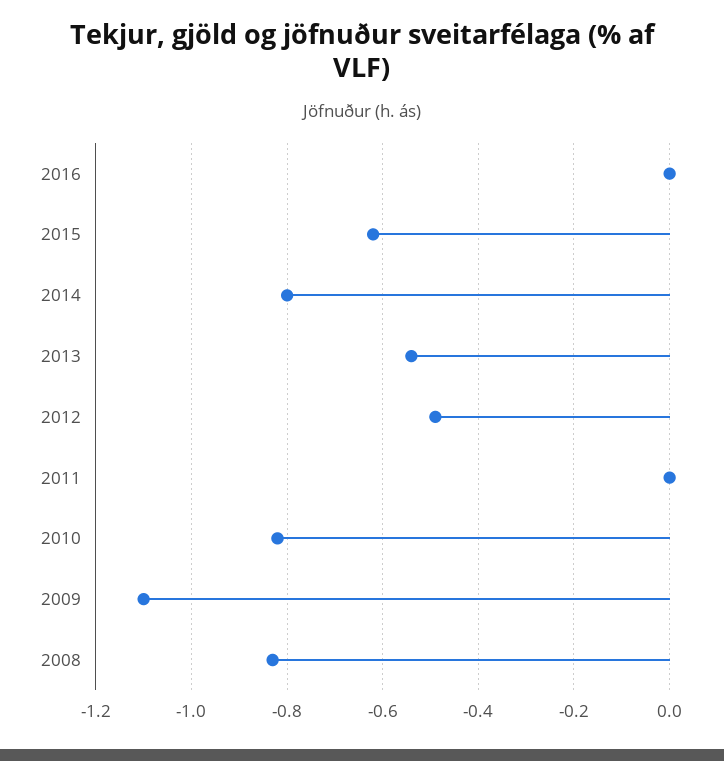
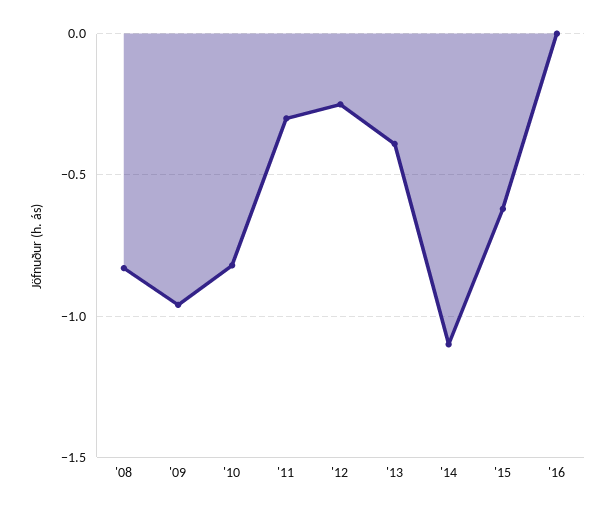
  {
    "2016": 0,
    "2015": -0.6,
-   "2014": -0.8,
+   "2014": -1.1,
-   "2013": -0.55,
+   "2013": -0.4,
-   "2012": -0.5,
+   "2012": -0.25,
-   "2011": 0,
+   "2011": -0.3,
    "2010": -0.8,
-   "2009": -1.1,
+   "2009": -0.95,
    "2008": -0.85
  }

